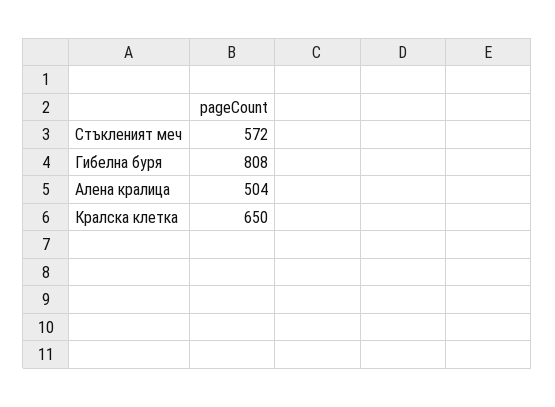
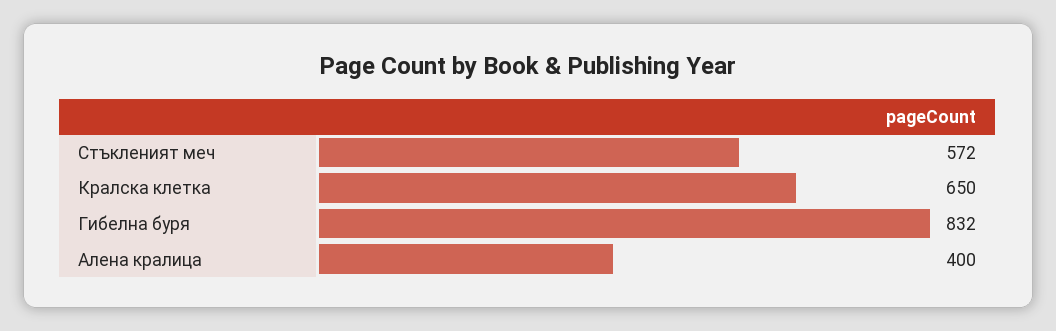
  {
    "Стъкленият меч": 572,
-   "Гибелна буря": 808,
+   "Гибелна буря": 832,
-   "Алена кралица": 504,
+   "Алена кралица": 400,
    "Кралска клетка": 650
  }

